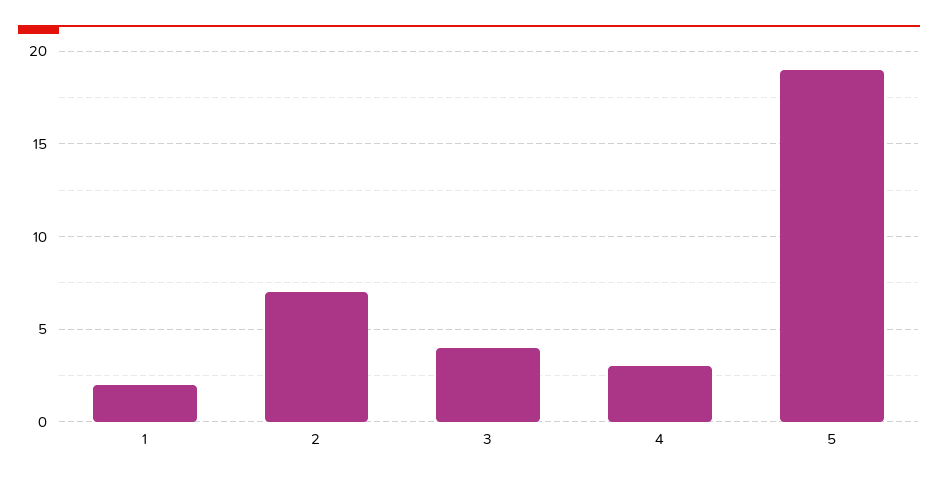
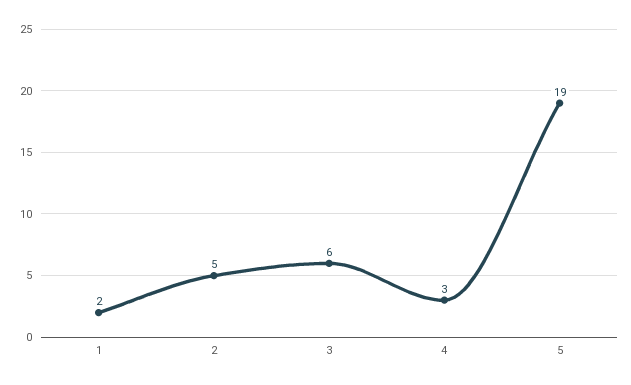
  {
    "1": 2,
-   "2": 7,
+   "2": 5,
-   "3": 4,
+   "3": 6,
    "4": 3,
    "5": 19
  }

